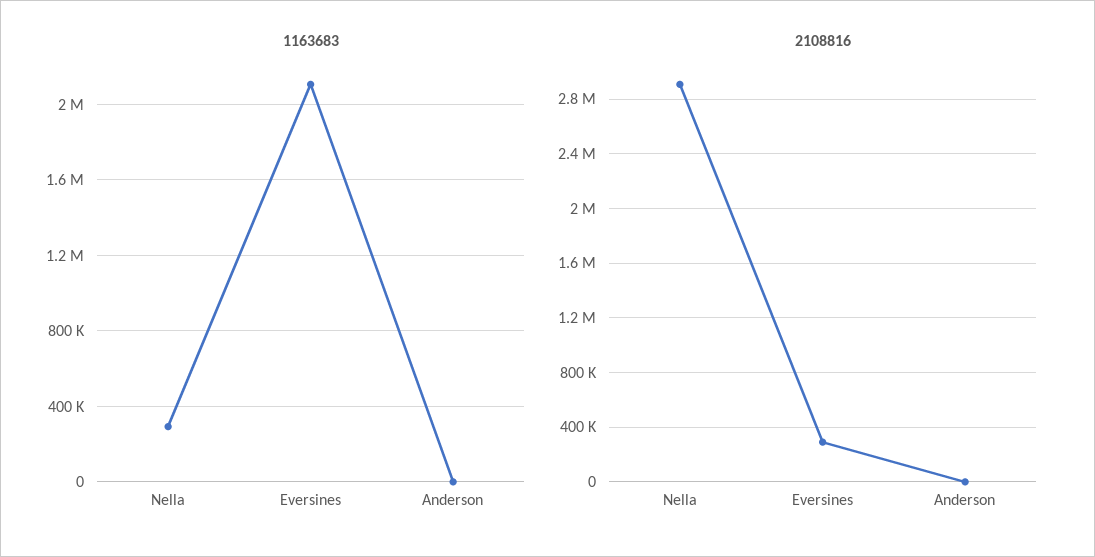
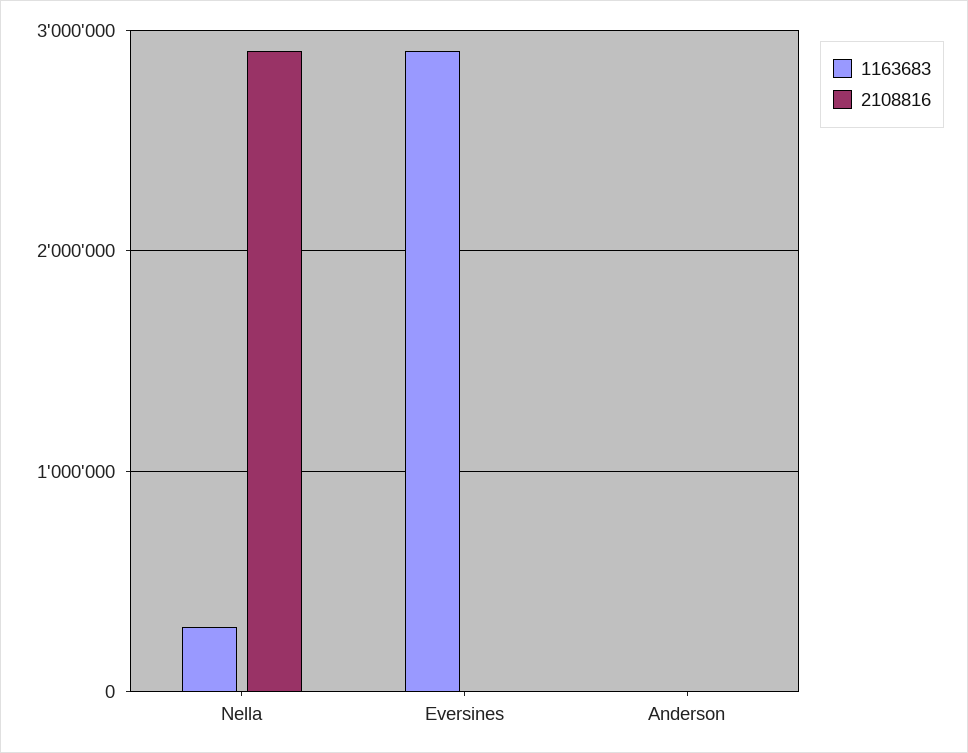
  {
    "1163683": {
      "Nella": 300000,
-     "Eversines": 2100000,
+     "Eversines": 2900000,
      "Anderson": 0
    },
    "2108816": {
      "Nella": 2900000,
-     "Eversines": 300000,
+     "Eversines": 0,
      "Anderson": 0
    }
  }

